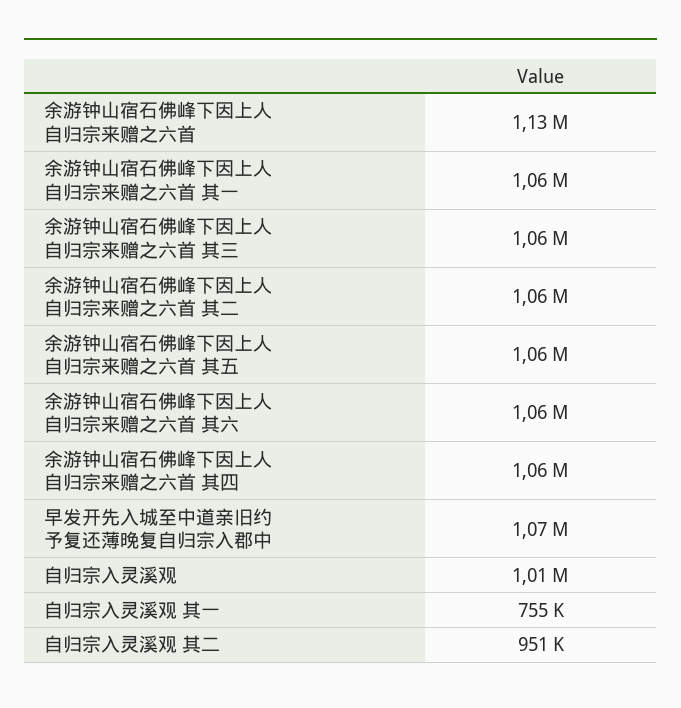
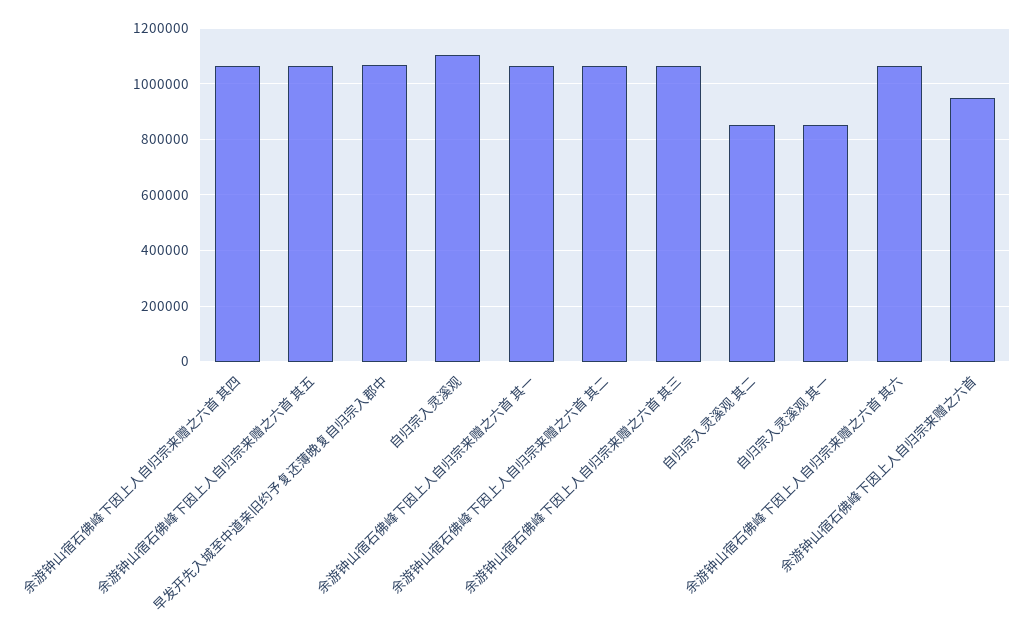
  {
-   "余游钟山宿石佛峰下因上人自归宗来赠之六首": 1130000,
+   "余游钟山宿石佛峰下因上人自归宗来赠之六首": 950000,
    "余游钟山宿石佛峰下因上人自归宗来赠之六首 其一": 1060000,
    "余游钟山宿石佛峰下因上人自归宗来赠之六首 其三": 1060000,
    "余游钟山宿石佛峰下因上人自归宗来赠之六首 其二": 1060000,
    "余游钟山宿石佛峰下因上人自归宗来赠之六首 其五": 1060000,
    "余游钟山宿石佛峰下因上人自归宗来赠之六首 其六": 1060000,
    "余游钟山宿石佛峰下因上人自归宗来赠之六首 其四": 1060000,
    "早发开先入城至中道亲旧约予复还薄晚复自归宗入郡中": 1070000,
-   "自归宗入灵溪观": 1010000,
+   "自归宗入灵溪观": 1100000,
-   "自归宗入灵溪观 其一": 755000,
+   "自归宗入灵溪观 其一": 850000,
-   "自归宗入灵溪观 其二": 951000
+   "自归宗入灵溪观 其二": 850000
  }

